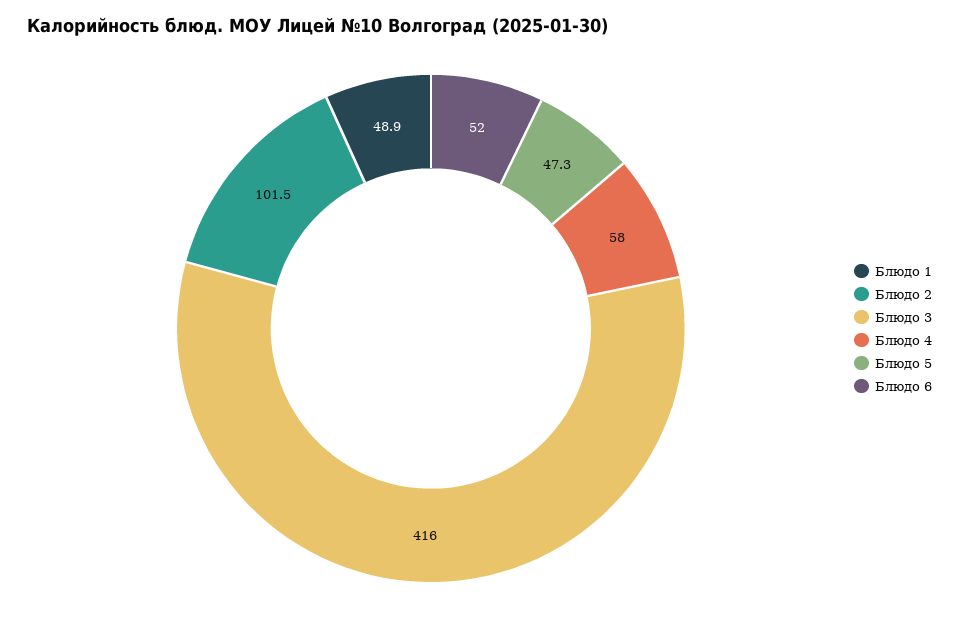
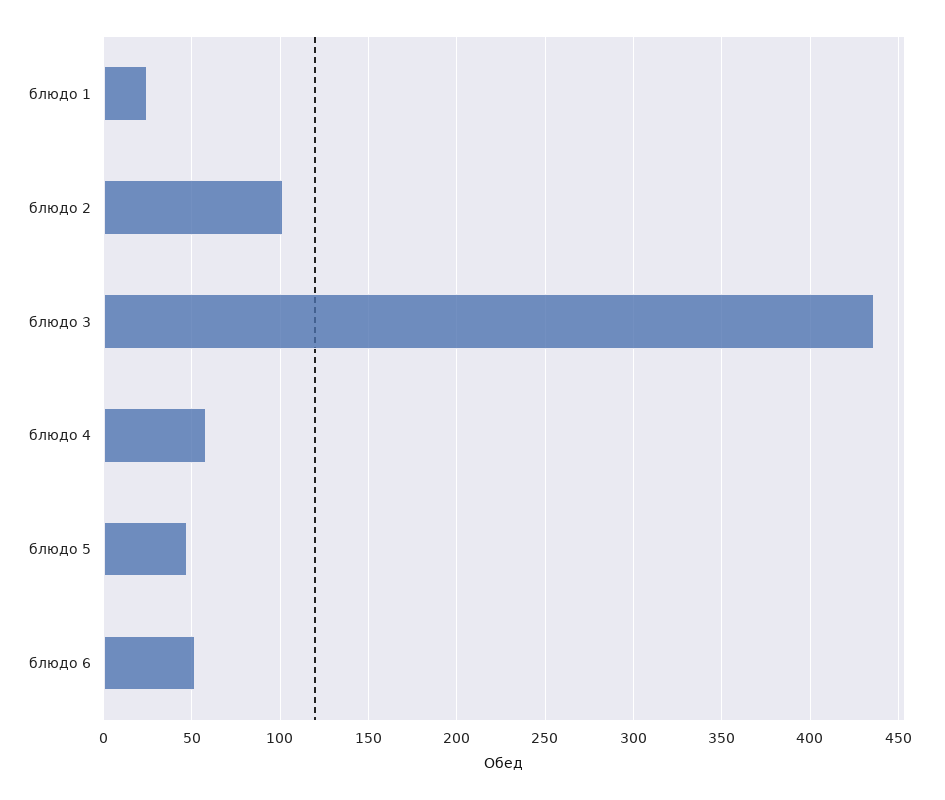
  {
-   "Блюдо 1": 48.9,
+   "Блюдо 1": 25,
    "Блюдо 2": 101.5,
-   "Блюдо 3": 416,
+   "Блюдо 3": 435,
    "Блюдо 4": 58,
    "Блюдо 5": 47.3,
    "Блюдо 6": 52
  }

